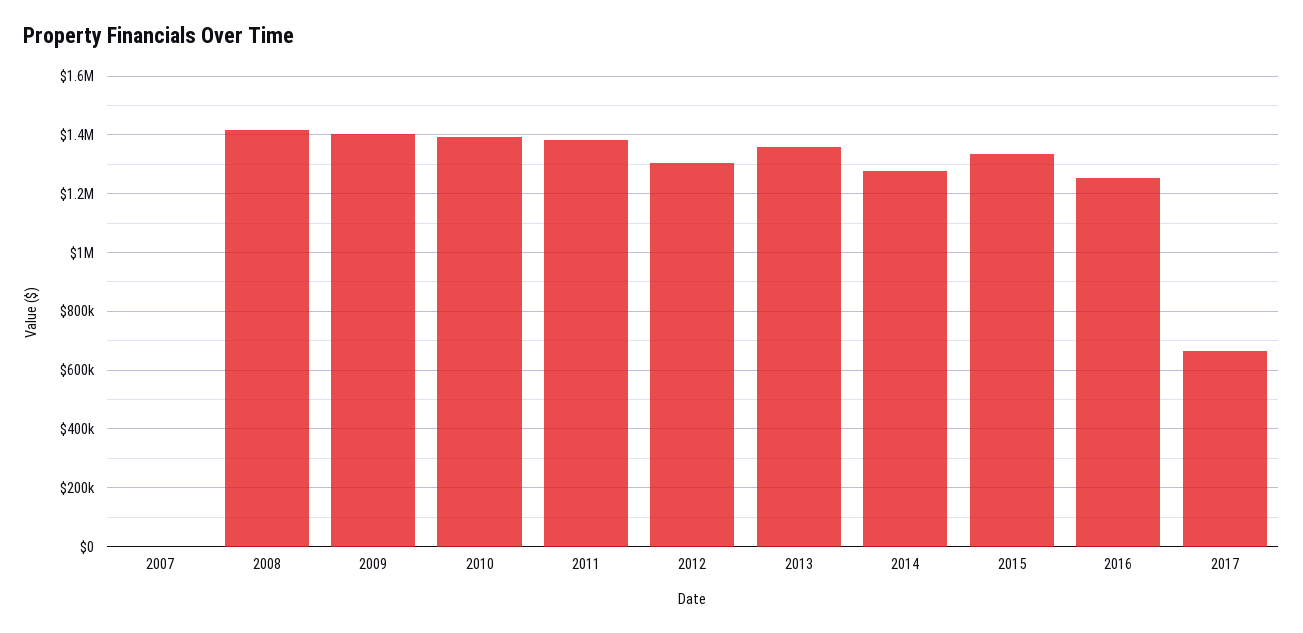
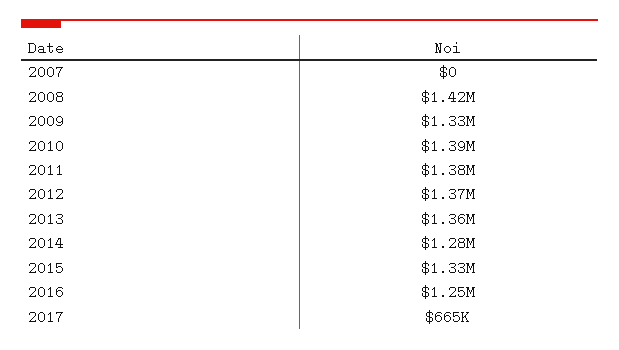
  {
    "2007": 0,
    "2008": 1420000,
-   "2009": 1400000,
+   "2009": 1330000,
    "2010": 1390000,
    "2011": 1380000,
-   "2012": 1300000,
+   "2012": 1370000,
    "2013": 1360000,
    "2014": 1280000,
    "2015": 1330000,
    "2016": 1250000,
    "2017": 665000
  }

